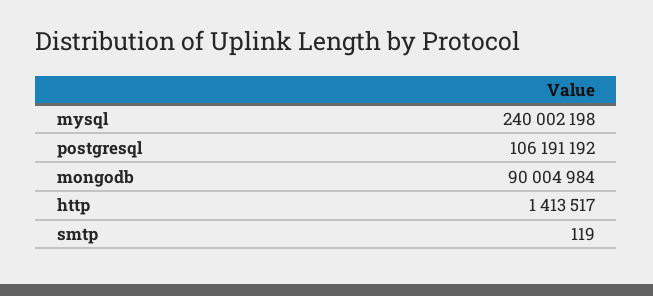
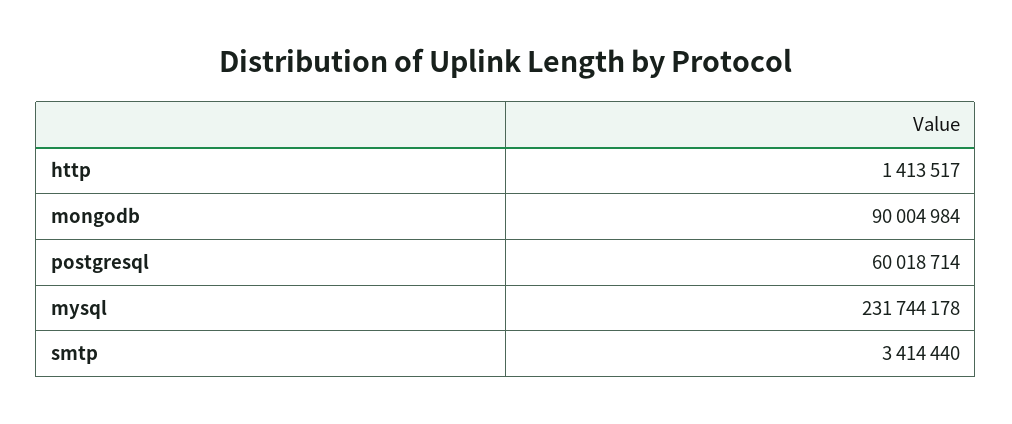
  {
-   "mysql": 240002198,
+   "mysql": 231744178,
-   "postgresql": 106191192,
+   "postgresql": 60018714,
    "mongodb": 90004984,
    "http": 1413517,
-   "smtp": 119
+   "smtp": 3414440
  }

